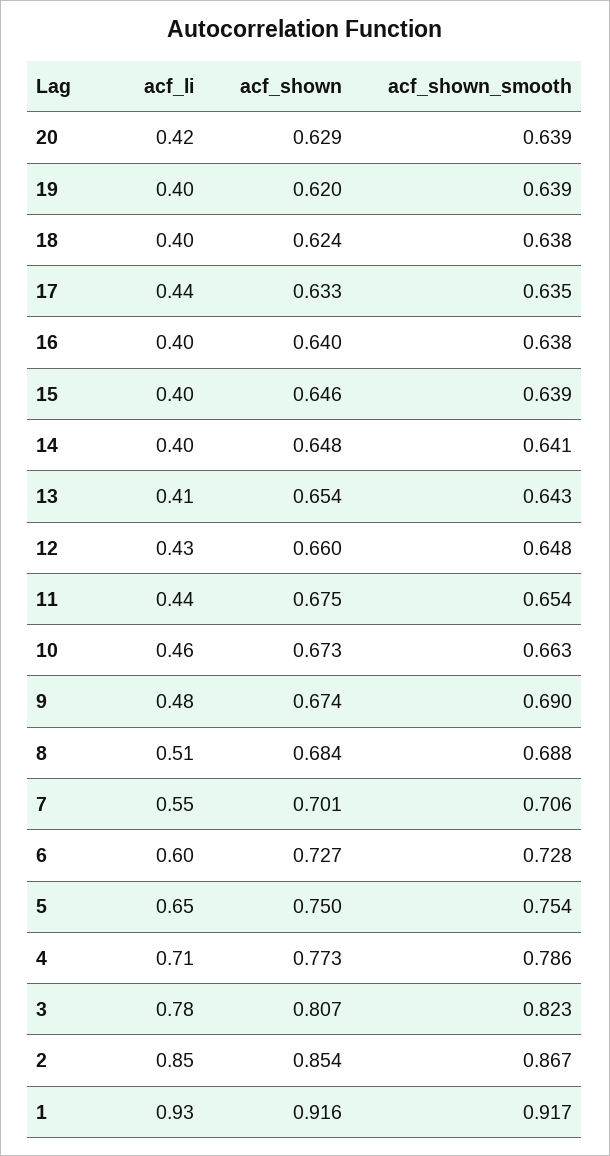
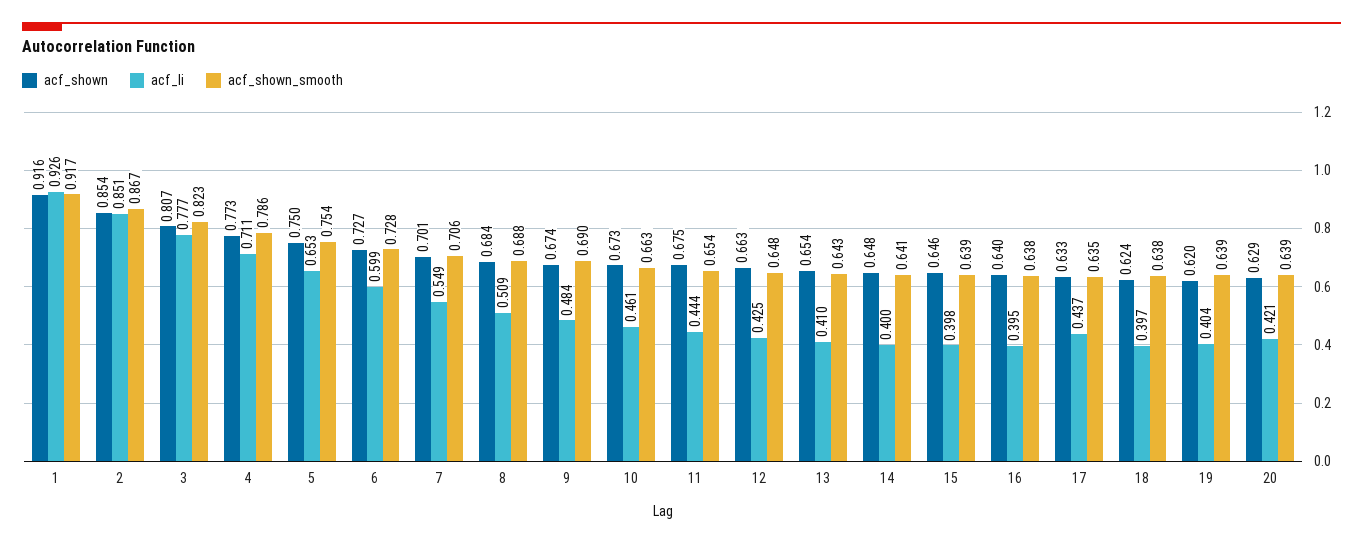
  {
    "acf_li": {
      "20": 0.421,
      "19": 0.404,
      "18": 0.397,
      "17": 0.437,
      "16": 0.395,
      "15": 0.398,
      "14": 0.4,
      "13": 0.41,
      "12": 0.425,
      "11": 0.444,
      "10": 0.461,
      "9": 0.484,
      "8": 0.509,
      "7": 0.549,
      "6": 0.599,
      "5": 0.653,
      "4": 0.711,
      "3": 0.777,
      "2": 0.851,
      "1": 0.926
    },
    "acf_shown": {
      "20": 0.629,
      "19": 0.62,
      "18": 0.624,
      "17": 0.633,
      "16": 0.64,
      "15": 0.646,
      "14": 0.648,
      "13": 0.654,
-     "12": 0.66,
+     "12": 0.663,
      "11": 0.675,
      "10": 0.673,
      "9": 0.674,
      "8": 0.684,
      "7": 0.701,
      "6": 0.727,
      "5": 0.75,
      "4": 0.773,
      "3": 0.807,
      "2": 0.854,
      "1": 0.916
    },
    "acf_shown_smooth": {
      "20": 0.639,
      "19": 0.639,
      "18": 0.638,
      "17": 0.635,
      "16": 0.638,
      "15": 0.639,
      "14": 0.641,
      "13": 0.643,
      "12": 0.648,
      "11": 0.654,
      "10": 0.663,
      "9": 0.69,
      "8": 0.688,
      "7": 0.706,
      "6": 0.728,
      "5": 0.754,
      "4": 0.786,
      "3": 0.823,
      "2": 0.867,
      "1": 0.917
    }
  }

